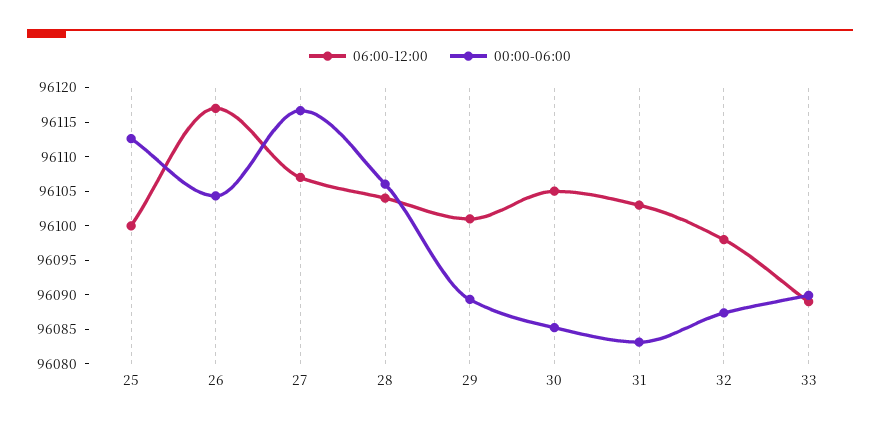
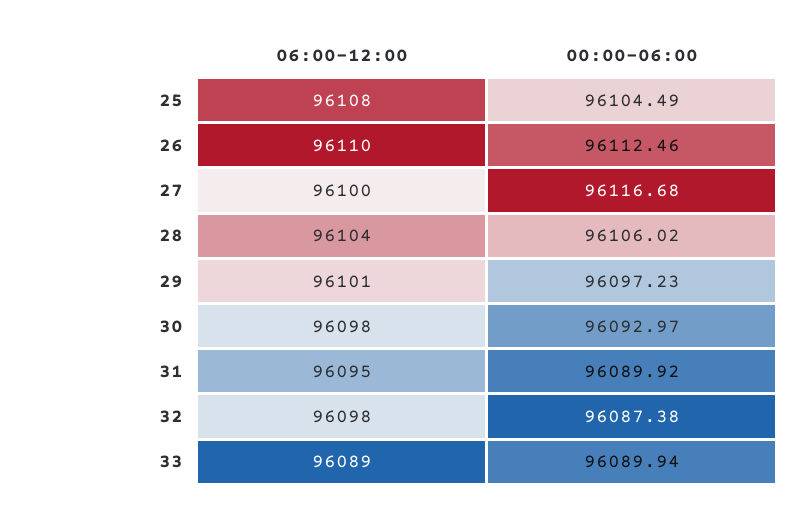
  {
    "06:00-12:00": {
-     "25": 96100,
+     "25": 96108,
-     "26": 96117.5,
+     "26": 96110,
-     "27": 96107.5,
+     "27": 96100,
      "28": 96104,
      "29": 96101,
-     "30": 96105,
+     "30": 96098,
-     "31": 96102.5,
+     "31": 96095,
      "32": 96098,
      "33": 96089
    },
    "00:00-06:00": {
-     "25": 96112.5,
+     "25": 96104.49,
-     "26": 96105,
+     "26": 96112.46,
      "27": 96116.68,
      "28": 96106.02,
-     "29": 96090,
+     "29": 96097.23,
-     "30": 96085,
+     "30": 96092.97,
-     "31": 96082.5,
+     "31": 96089.92,
      "32": 96087.38,
      "33": 96089.94
    }
  }

